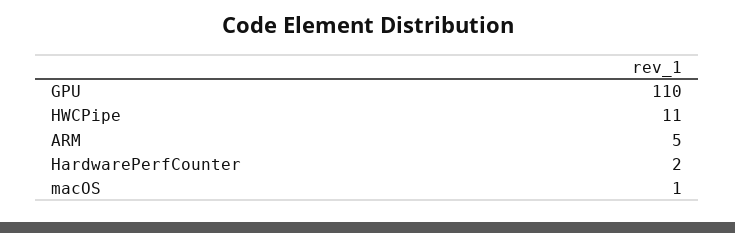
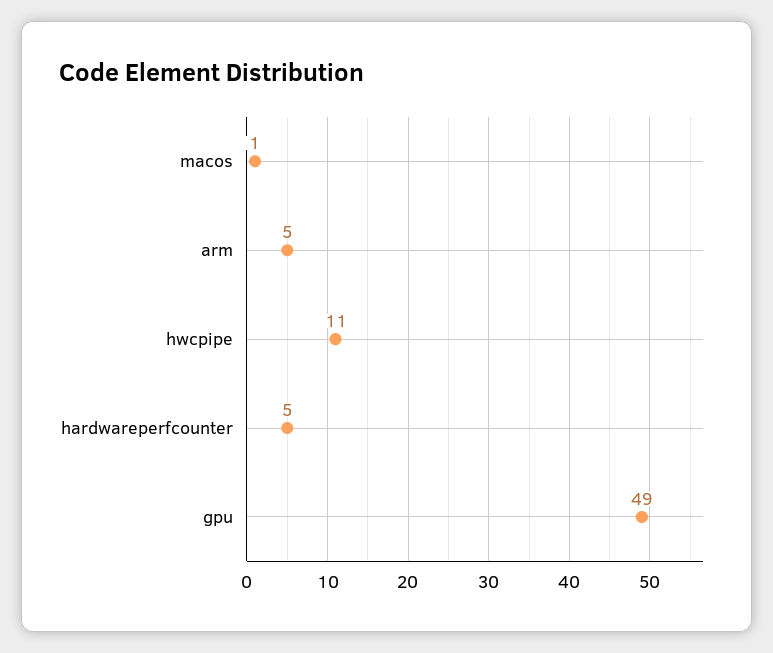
  {
-   "GPU": 110,
+   "GPU": 49,
    "HWCPipe": 11,
    "ARM": 5,
-   "HardwarePerfCounter": 2,
+   "HardwarePerfCounter": 5,
    "macOS": 1
  }

